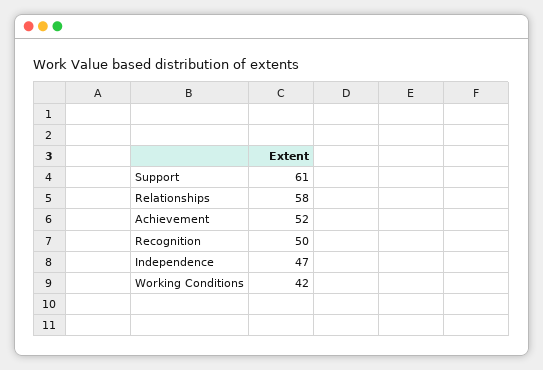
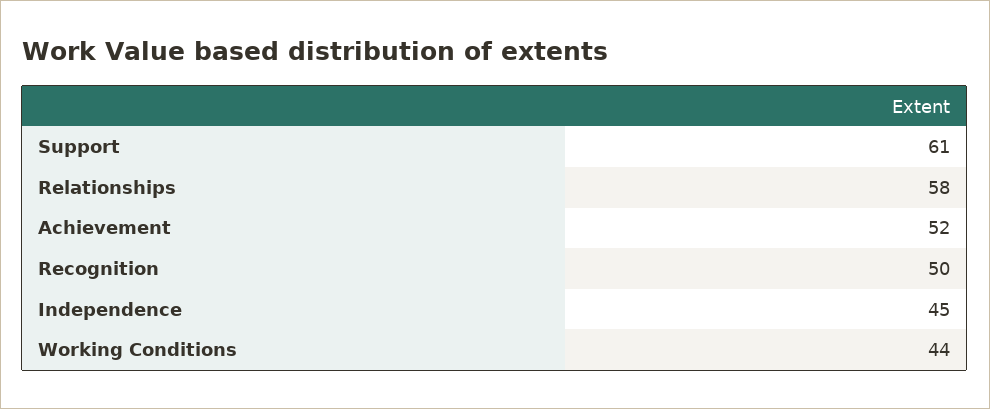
  {
    "Support": 61,
    "Relationships": 58,
    "Achievement": 52,
    "Recognition": 50,
-   "Independence": 47,
+   "Independence": 45,
-   "Working Conditions": 42
+   "Working Conditions": 44
  }

